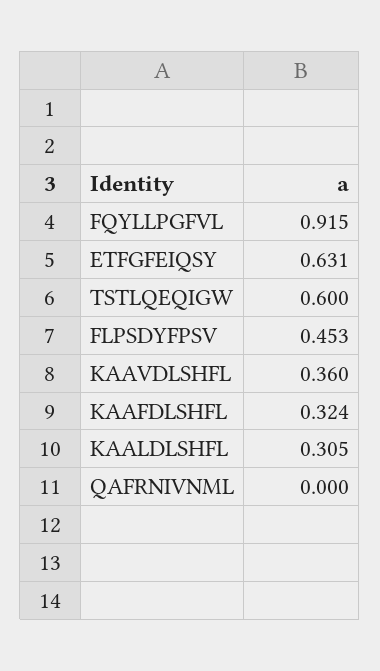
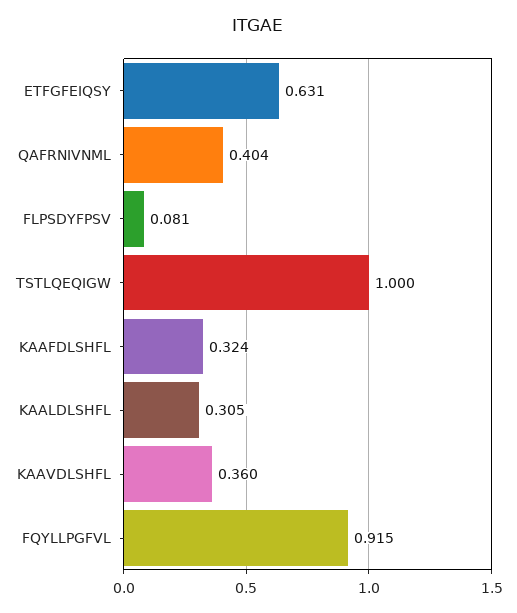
  {
    "FQYLLPGFVL": 0.915,
    "ETFGFEIQSY": 0.631,
-   "TSTLQEQIGW": 0.6,
+   "TSTLQEQIGW": 1,
-   "FLPSDYFPSV": 0.453,
+   "FLPSDYFPSV": 0.081,
    "KAAVDLSHFL": 0.36,
    "KAAFDLSHFL": 0.324,
    "KAALDLSHFL": 0.305,
-   "QAFRNIVNML": 0
+   "QAFRNIVNML": 0.404
  }

